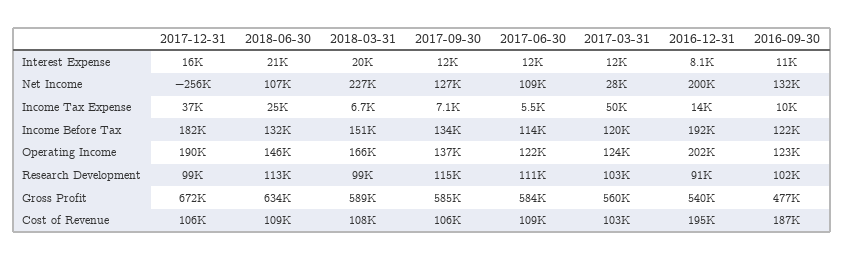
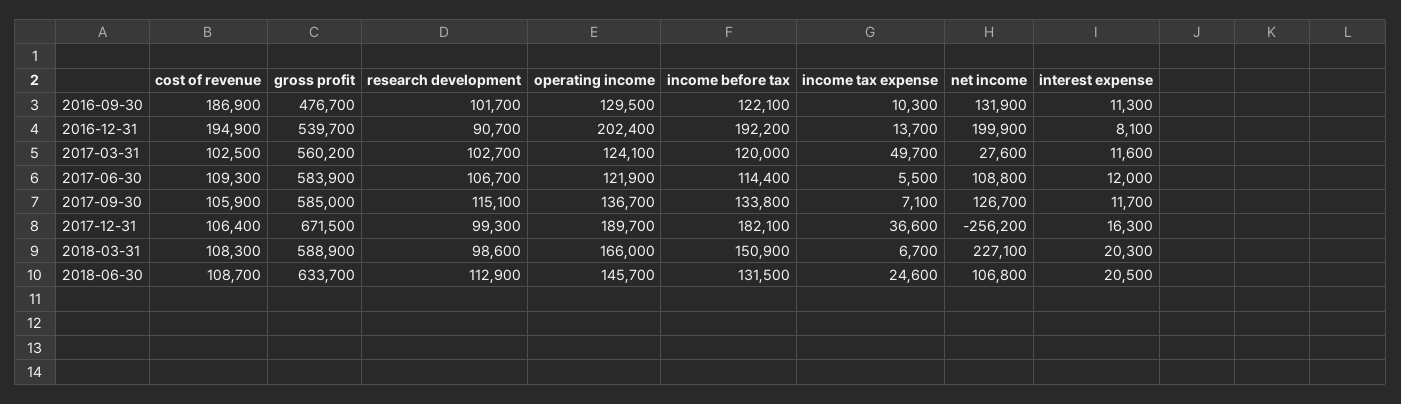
  {
    "2017-12-31": {
      "Interest Expense": 16300,
      "Net Income": -256200,
      "Income Tax Expense": 36600,
      "Income Before Tax": 182100,
      "Operating Income": 189700,
      "Research Development": 99300,
      "Gross Profit": 671500,
      "Cost of Revenue": 106400
    },
    "2018-06-30": {
      "Interest Expense": 20500,
      "Net Income": 106800,
      "Income Tax Expense": 24600,
      "Income Before Tax": 131500,
      "Operating Income": 145700,
      "Research Development": 112900,
      "Gross Profit": 633700,
      "Cost of Revenue": 108700
    },
    "2018-03-31": {
      "Interest Expense": 20300,
      "Net Income": 227100,
      "Income Tax Expense": 6700,
      "Income Before Tax": 150900,
      "Operating Income": 166000,
      "Research Development": 98600,
      "Gross Profit": 588900,
      "Cost of Revenue": 108300
    },
    "2017-09-30": {
      "Interest Expense": 11700,
      "Net Income": 126700,
      "Income Tax Expense": 7100,
      "Income Before Tax": 133800,
      "Operating Income": 136700,
      "Research Development": 115100,
      "Gross Profit": 585000,
      "Cost of Revenue": 105900
    },
    "2017-06-30": {
      "Interest Expense": 12000,
      "Net Income": 108800,
      "Income Tax Expense": 5500,
      "Income Before Tax": 114400,
      "Operating Income": 121900,
-     "Research Development": 111000,
+     "Research Development": 106700,
      "Gross Profit": 583900,
      "Cost of Revenue": 109300
    },
    "2017-03-31": {
      "Interest Expense": 11600,
      "Net Income": 27600,
      "Income Tax Expense": 49700,
      "Income Before Tax": 120000,
      "Operating Income": 124100,
      "Research Development": 102700,
      "Gross Profit": 560200,
      "Cost of Revenue": 102500
    },
    "2016-12-31": {
      "Interest Expense": 8100,
      "Net Income": 199900,
      "Income Tax Expense": 13700,
      "Income Before Tax": 192200,
      "Operating Income": 202400,
      "Research Development": 90700,
      "Gross Profit": 539700,
      "Cost of Revenue": 194900
    },
    "2016-09-30": {
      "Interest Expense": 11300,
      "Net Income": 131900,
      "Income Tax Expense": 10300,
      "Income Before Tax": 122100,
-     "Operating Income": 123000,
+     "Operating Income": 129500,
      "Research Development": 101700,
      "Gross Profit": 476700,
      "Cost of Revenue": 186900
    }
  }

